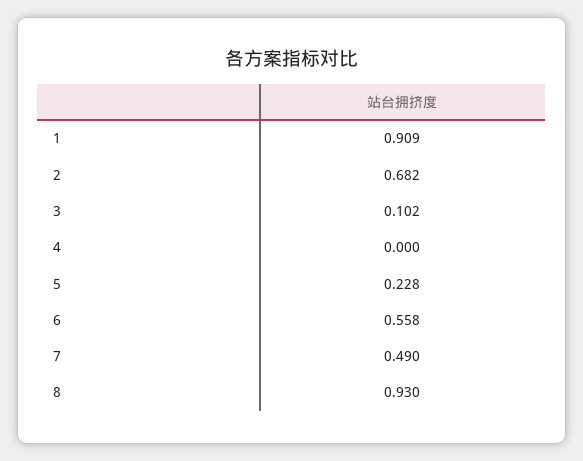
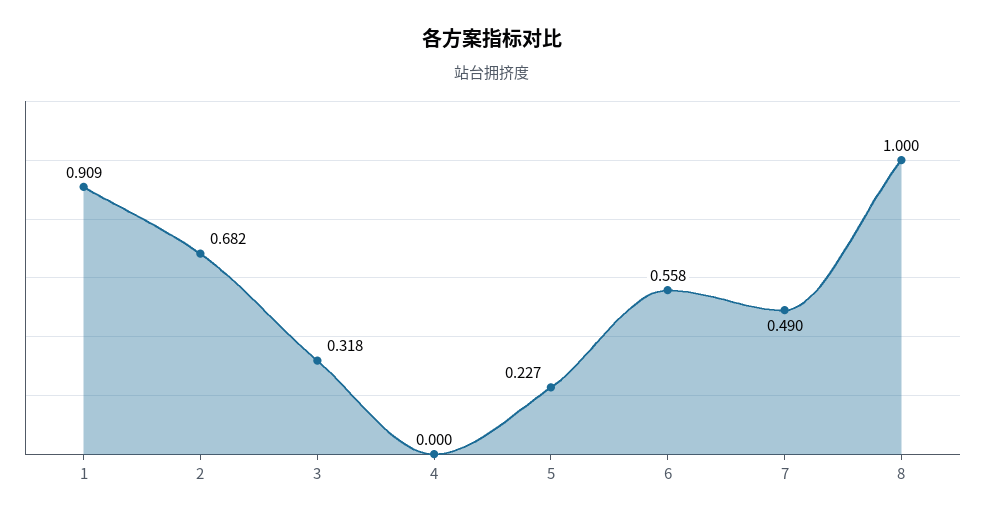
  {
    "1": 0.909,
    "2": 0.682,
-   "3": 0.102,
+   "3": 0.318,
    "4": 0,
-   "5": 0.228,
+   "5": 0.227,
    "6": 0.558,
    "7": 0.49,
-   "8": 0.93
+   "8": 1
  }

